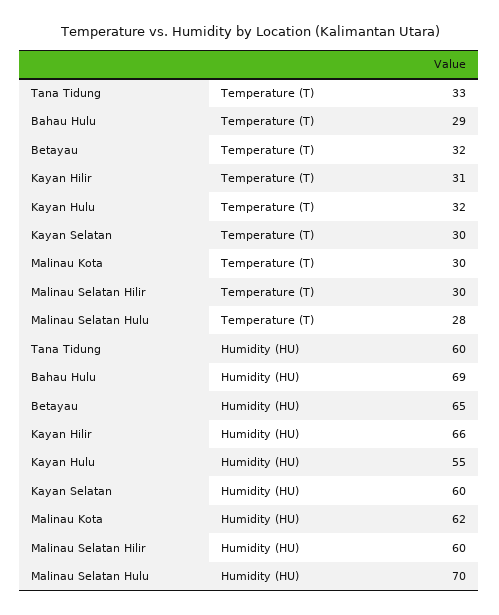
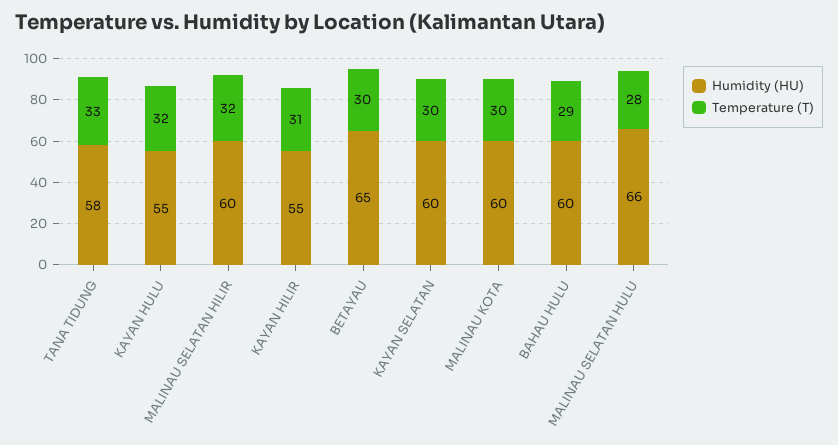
  {
    "Temperature (T)": {
      "Tana Tidung": 33,
      "Bahau Hulu": 29,
-     "Betayau": 32,
+     "Betayau": 30,
      "Kayan Hilir": 31,
      "Kayan Hulu": 32,
      "Kayan Selatan": 30,
      "Malinau Kota": 30,
-     "Malinau Selatan Hilir": 30,
+     "Malinau Selatan Hilir": 32,
      "Malinau Selatan Hulu": 28
    },
    "Humidity (HU)": {
-     "Tana Tidung": 60,
+     "Tana Tidung": 58,
-     "Bahau Hulu": 69,
+     "Bahau Hulu": 60,
      "Betayau": 65,
-     "Kayan Hilir": 66,
+     "Kayan Hilir": 55,
      "Kayan Hulu": 55,
      "Kayan Selatan": 60,
-     "Malinau Kota": 62,
+     "Malinau Kota": 60,
      "Malinau Selatan Hilir": 60,
-     "Malinau Selatan Hulu": 70
+     "Malinau Selatan Hulu": 66
    }
  }

